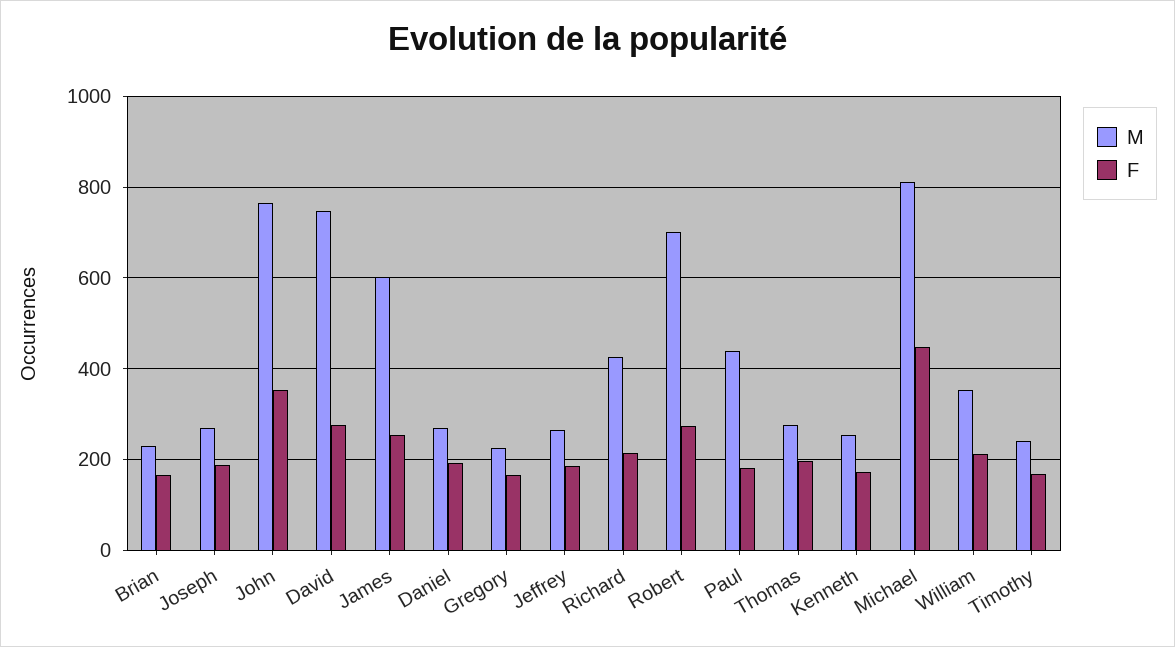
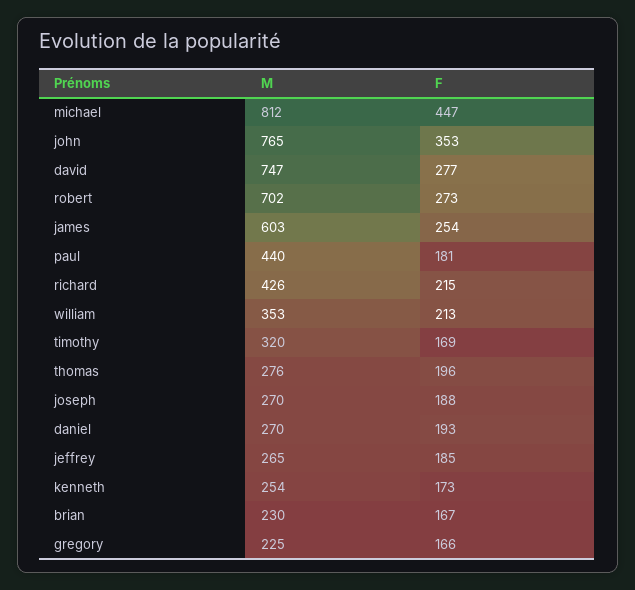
  {
    "M": {
      "Brian": 230,
      "Joseph": 270,
      "John": 765,
      "David": 747,
      "James": 603,
      "Daniel": 270,
      "Gregory": 225,
      "Jeffrey": 265,
      "Richard": 426,
      "Robert": 702,
      "Paul": 440,
      "Thomas": 276,
      "Kenneth": 254,
      "Michael": 812,
      "William": 353,
-     "Timothy": 240
+     "Timothy": 320
    },
    "F": {
      "Brian": 167,
      "Joseph": 188,
      "John": 353,
      "David": 277,
      "James": 254,
      "Daniel": 193,
      "Gregory": 166,
      "Jeffrey": 185,
      "Richard": 215,
      "Robert": 273,
      "Paul": 181,
      "Thomas": 196,
      "Kenneth": 173,
      "Michael": 447,
      "William": 213,
      "Timothy": 169
    }
  }

